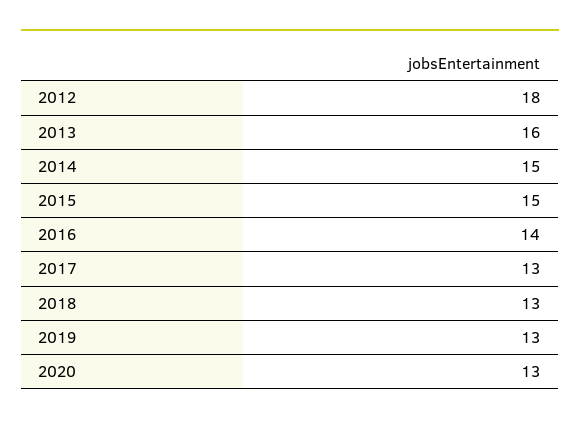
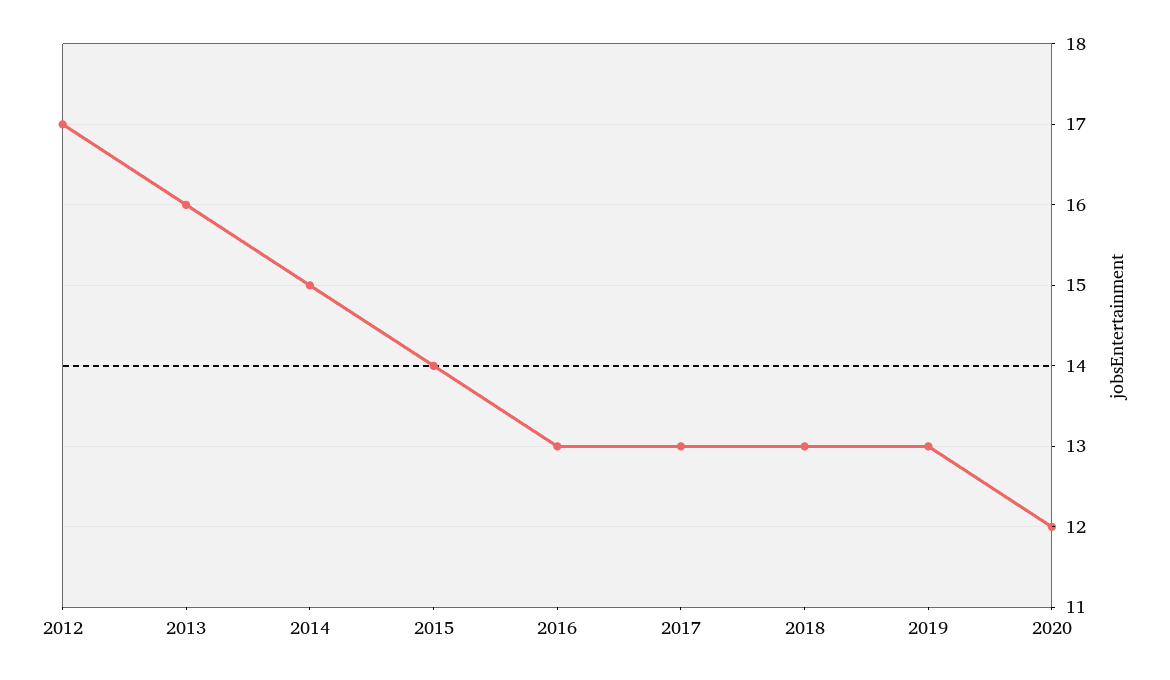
  {
-   "2012": 18,
+   "2012": 17,
    "2013": 16,
    "2014": 15,
-   "2015": 15,
+   "2015": 14,
-   "2016": 14,
+   "2016": 13,
    "2017": 13,
    "2018": 13,
    "2019": 13,
-   "2020": 13
+   "2020": 12
  }

